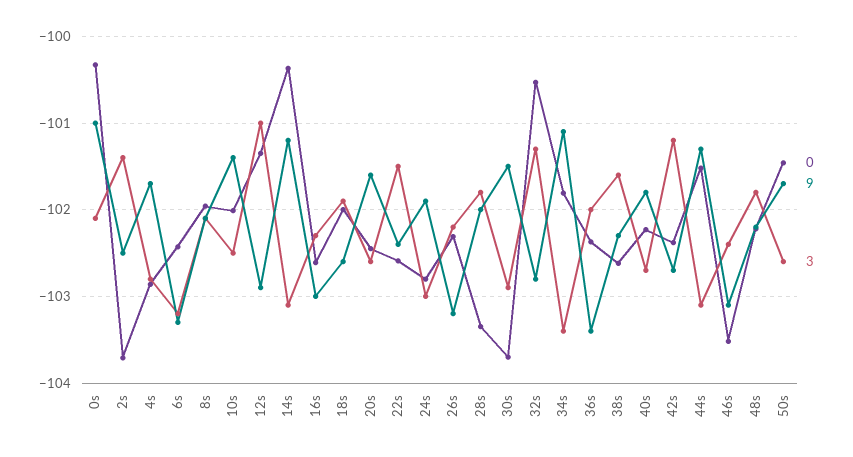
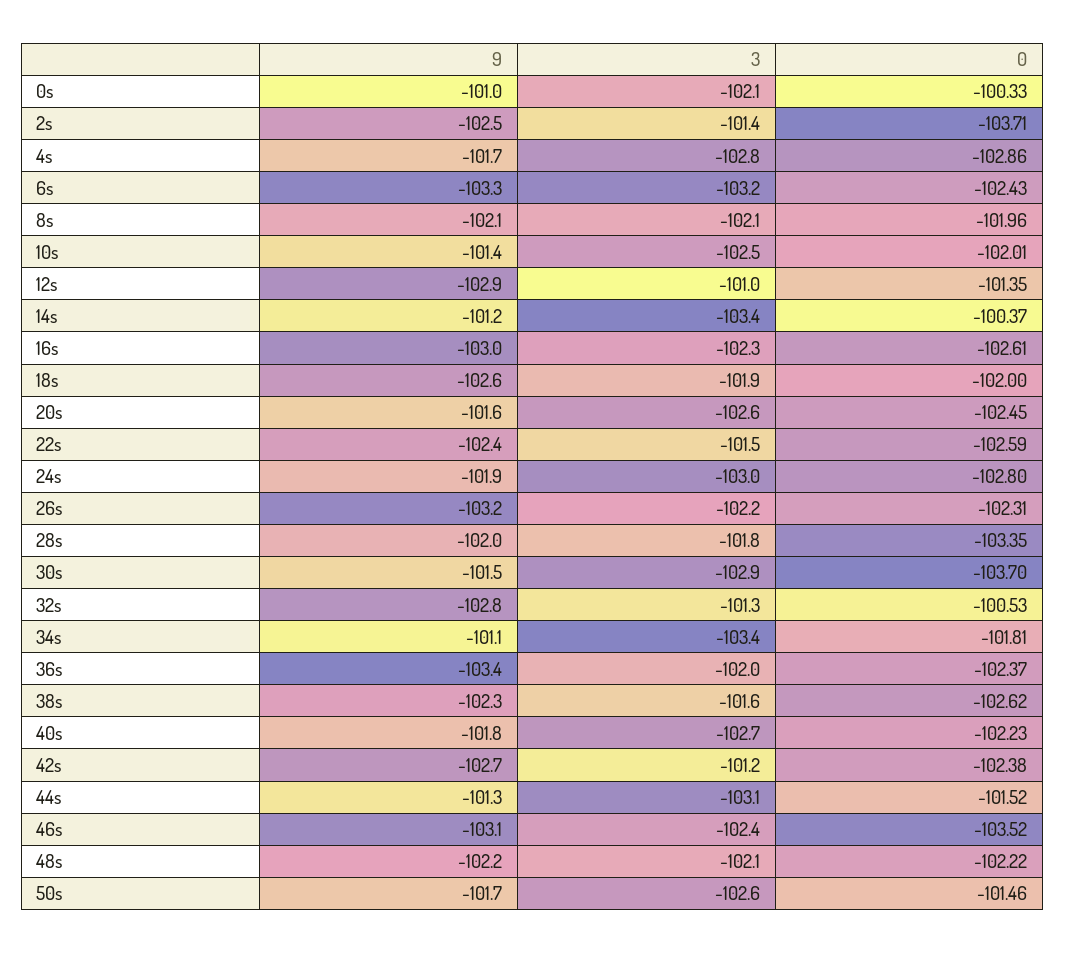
  {
    "0": {
      "0s": -100.33,
      "2s": -103.71,
      "4s": -102.86,
      "6s": -102.43,
      "8s": -101.96,
      "10s": -102.01,
      "12s": -101.35,
      "14s": -100.37,
      "16s": -102.61,
      "18s": -102,
      "20s": -102.45,
      "22s": -102.59,
      "24s": -102.8,
      "26s": -102.31,
      "28s": -103.35,
      "30s": -103.7,
      "32s": -100.53,
      "34s": -101.81,
      "36s": -102.37,
      "38s": -102.62,
      "40s": -102.23,
      "42s": -102.38,
      "44s": -101.52,
      "46s": -103.52,
      "48s": -102.22,
      "50s": -101.46
    },
    "9": {
      "0s": -101,
      "2s": -102.5,
      "4s": -101.7,
      "6s": -103.3,
      "8s": -102.1,
      "10s": -101.4,
      "12s": -102.9,
      "14s": -101.2,
      "16s": -103,
      "18s": -102.6,
      "20s": -101.6,
      "22s": -102.4,
      "24s": -101.9,
      "26s": -103.2,
      "28s": -102,
      "30s": -101.5,
      "32s": -102.8,
      "34s": -101.1,
      "36s": -103.4,
      "38s": -102.3,
      "40s": -101.8,
      "42s": -102.7,
      "44s": -101.3,
      "46s": -103.1,
      "48s": -102.2,
      "50s": -101.7
    },
    "3": {
      "0s": -102.1,
      "2s": -101.4,
      "4s": -102.8,
      "6s": -103.2,
      "8s": -102.1,
      "10s": -102.5,
      "12s": -101,
-     "14s": -103.1,
+     "14s": -103.4,
      "16s": -102.3,
      "18s": -101.9,
      "20s": -102.6,
      "22s": -101.5,
      "24s": -103,
      "26s": -102.2,
      "28s": -101.8,
      "30s": -102.9,
      "32s": -101.3,
      "34s": -103.4,
      "36s": -102,
      "38s": -101.6,
      "40s": -102.7,
      "42s": -101.2,
      "44s": -103.1,
      "46s": -102.4,
-     "48s": -101.8,
+     "48s": -102.1,
      "50s": -102.6
    }
  }

